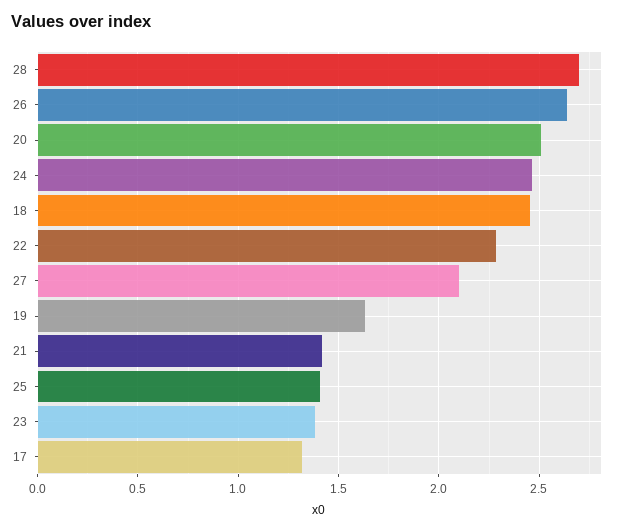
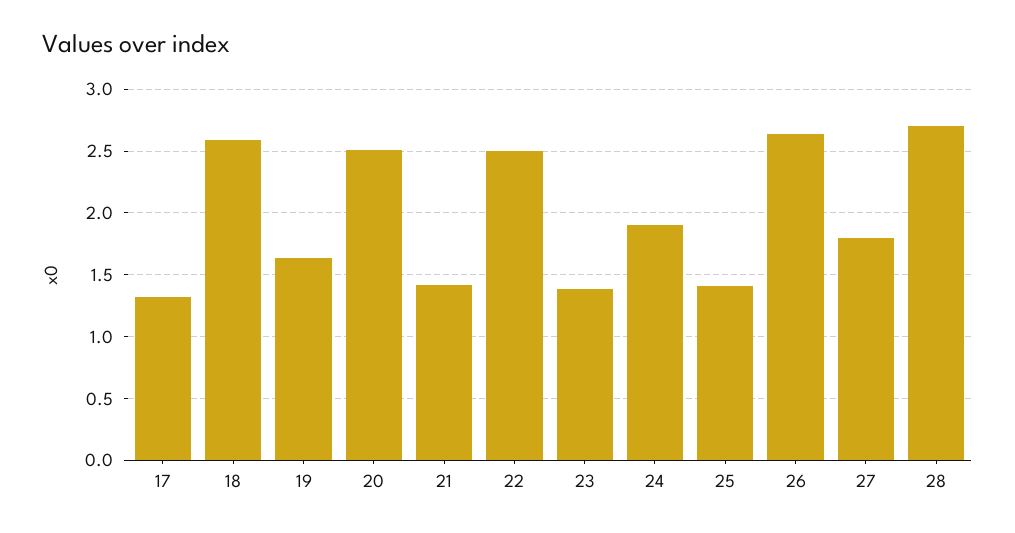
  {
    "28": 2.7,
    "26": 2.65,
    "20": 2.5,
-   "24": 2.45,
+   "24": 1.9,
-   "18": 2.45,
+   "18": 2.6,
-   "22": 2.3,
+   "22": 2.5,
-   "27": 2.1,
+   "27": 1.8,
    "19": 1.65,
    "21": 1.4,
    "25": 1.4,
    "23": 1.4,
    "17": 1.3
  }

